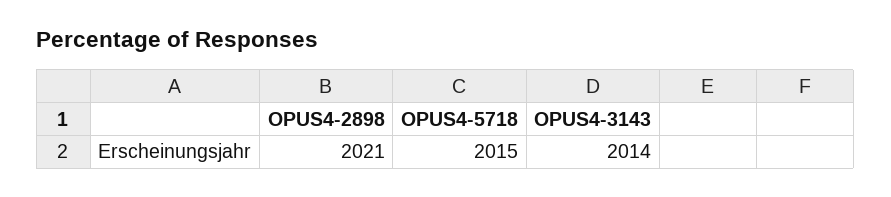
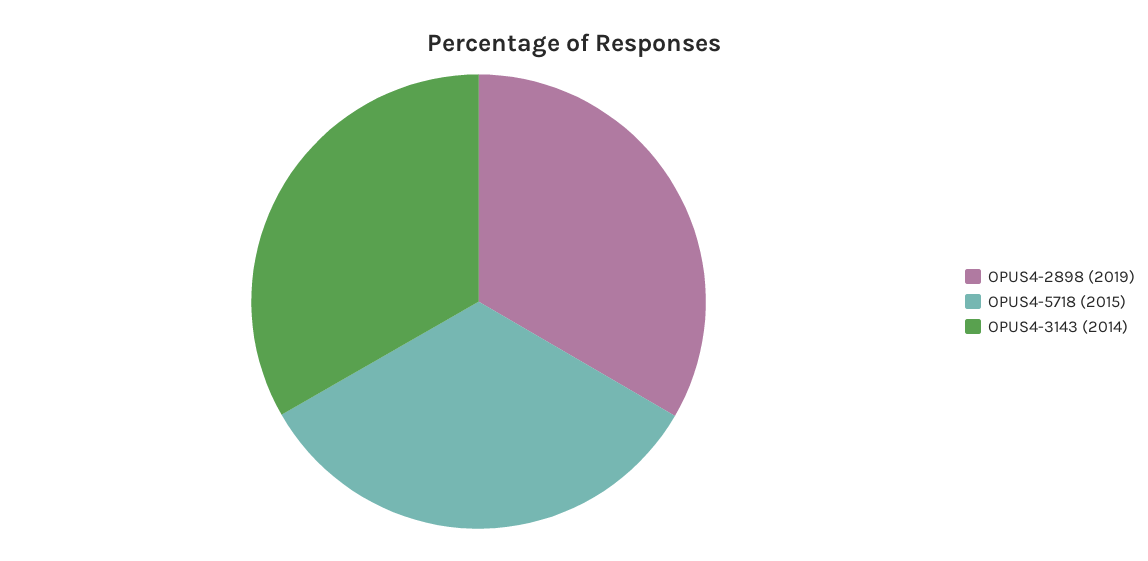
  {
-   "OPUS4-2898": 2021,
+   "OPUS4-2898": 2019,
    "OPUS4-5718": 2015,
    "OPUS4-3143": 2014
  }

